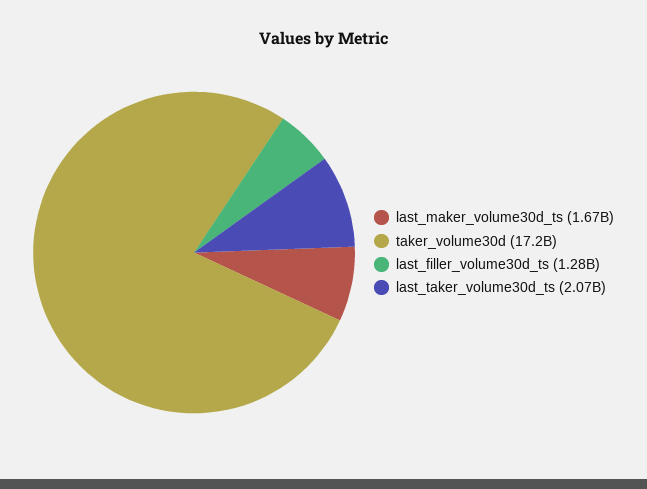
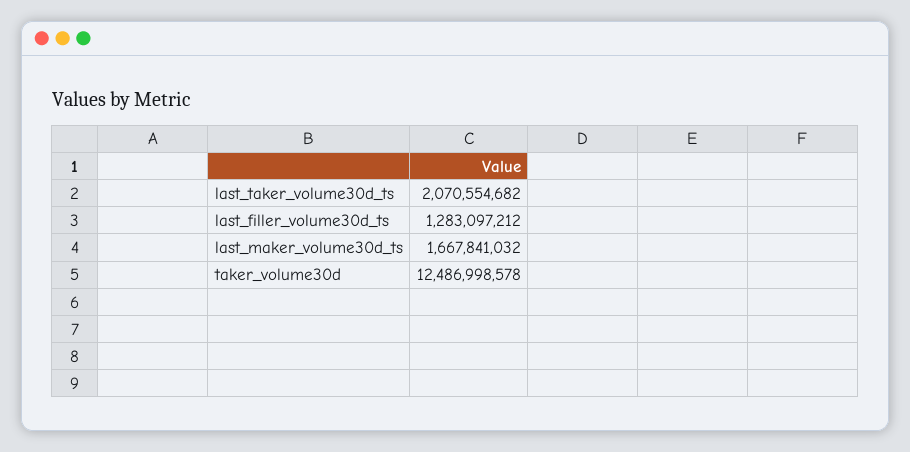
  {
    "last_maker_volume30d_ts": 1667841032,
-   "taker_volume30d": 17200000000,
+   "taker_volume30d": 12486998578,
    "last_filler_volume30d_ts": 1283097212,
    "last_taker_volume30d_ts": 2070554682
  }

